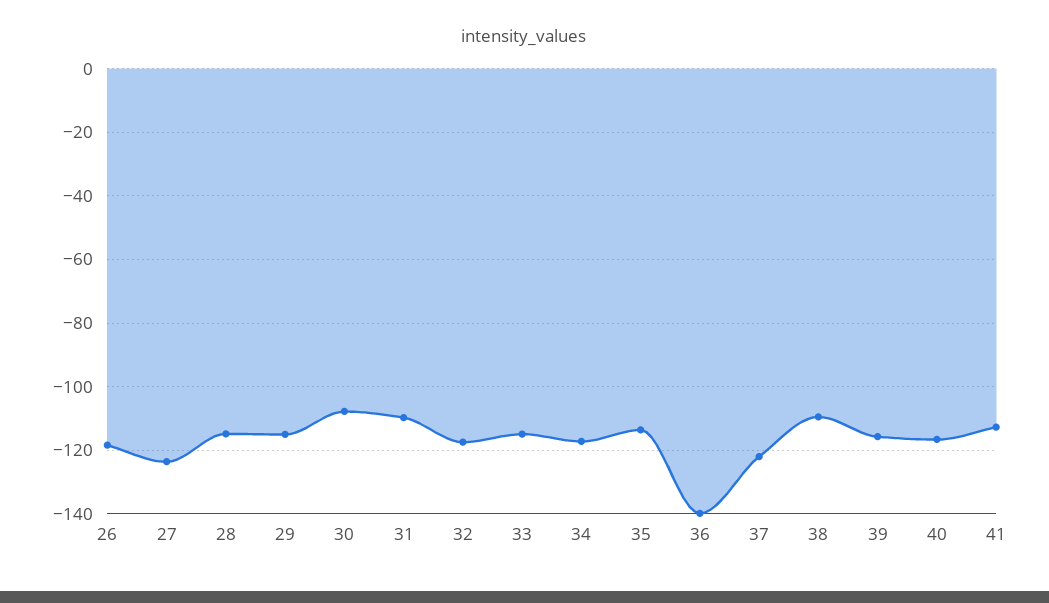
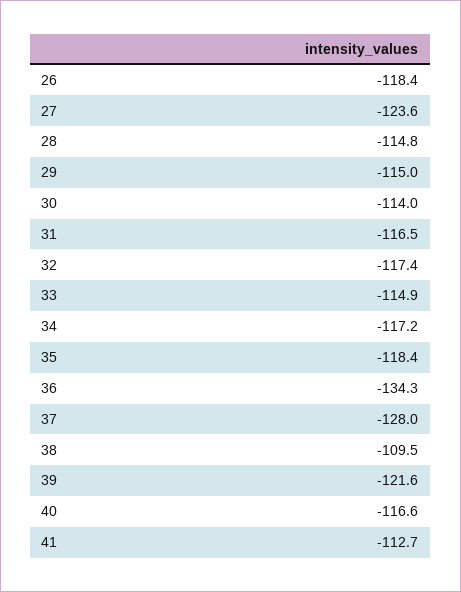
  {
    "26": -118.4,
    "27": -123.6,
    "28": -114.8,
    "29": -115,
-   "30": -108,
+   "30": -114,
-   "31": -110,
+   "31": -116.5,
    "32": -117.4,
    "33": -114.9,
    "34": -117.2,
-   "35": -114,
+   "35": -118.4,
-   "36": -140,
+   "36": -134.3,
-   "37": -122,
+   "37": -128,
    "38": -109.5,
-   "39": -116,
+   "39": -121.6,
    "40": -116.6,
    "41": -112.7
  }

